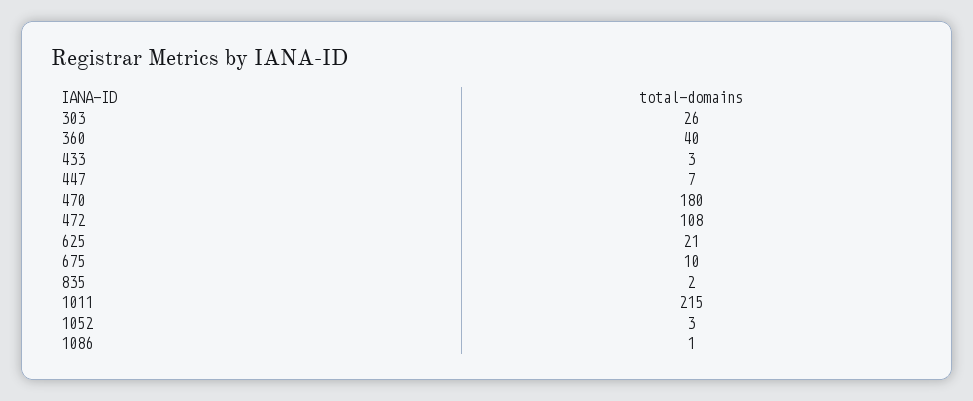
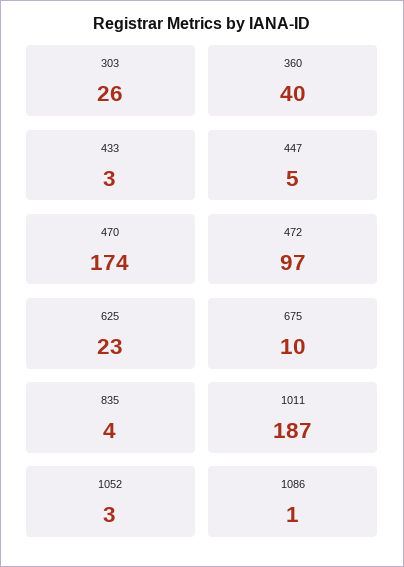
  {
    "303": 26,
    "360": 40,
    "433": 3,
-   "447": 7,
+   "447": 5,
-   "470": 180,
+   "470": 174,
-   "472": 108,
+   "472": 97,
-   "625": 21,
+   "625": 23,
    "675": 10,
-   "835": 2,
+   "835": 4,
-   "1011": 215,
+   "1011": 187,
    "1052": 3,
    "1086": 1
  }

